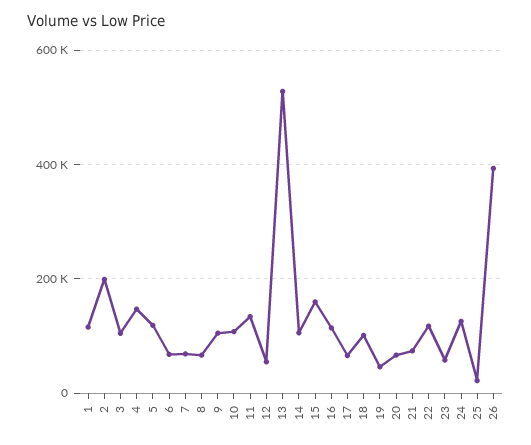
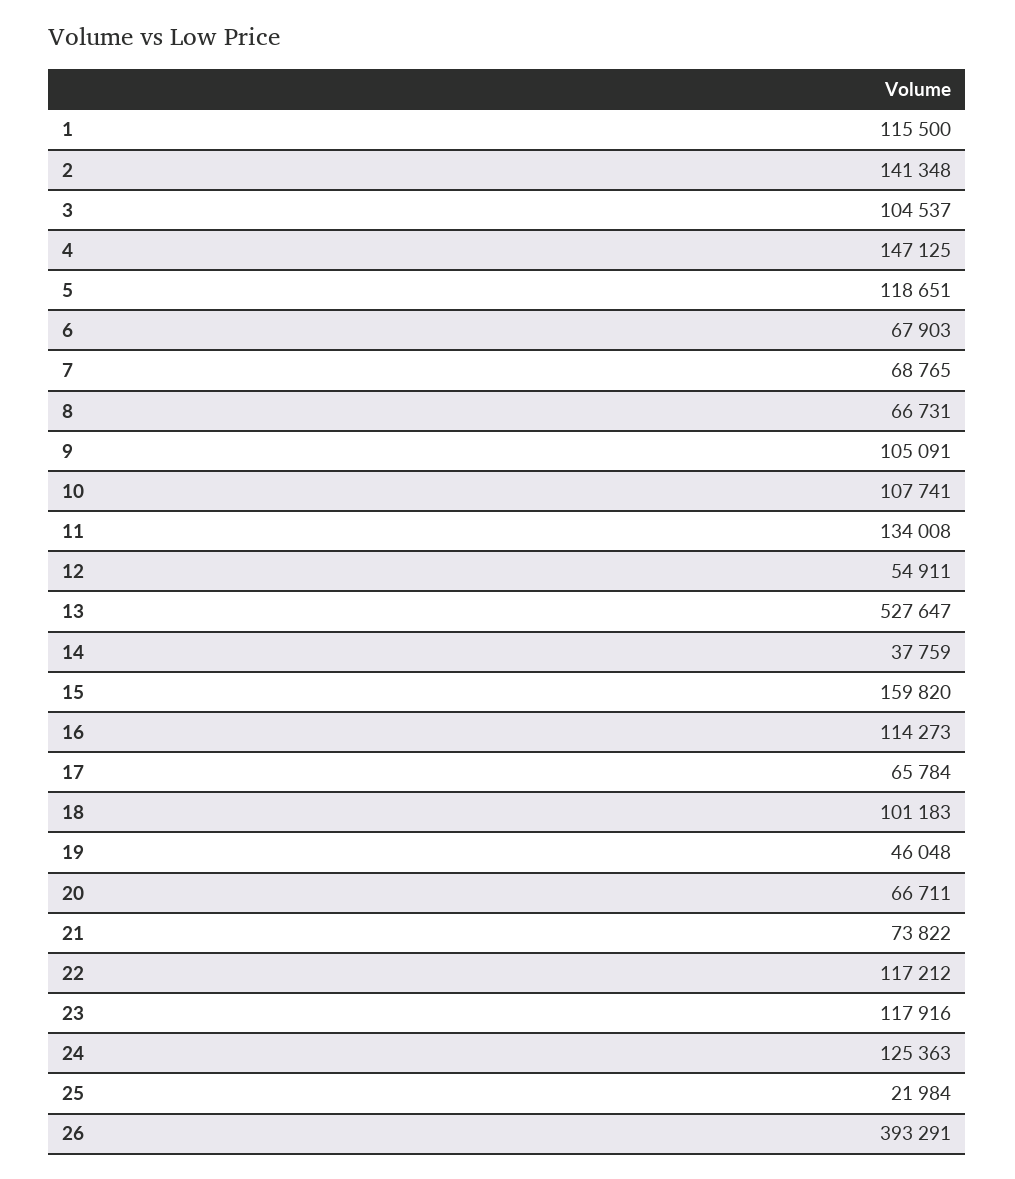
  {
    "1": 115500,
-   "2": 200000,
+   "2": 141348,
    "3": 104537,
    "4": 147125,
    "5": 118651,
    "6": 67903,
    "7": 68765,
    "8": 66731,
    "9": 105091,
    "10": 107741,
    "11": 134008,
    "12": 54911,
    "13": 527647,
-   "14": 100000,
+   "14": 37759,
    "15": 159820,
    "16": 114273,
    "17": 65784,
    "18": 101183,
    "19": 46048,
    "20": 66711,
    "21": 73822,
    "22": 117212,
-   "23": 60000,
+   "23": 117916,
    "24": 125363,
    "25": 21984,
    "26": 393291
  }

